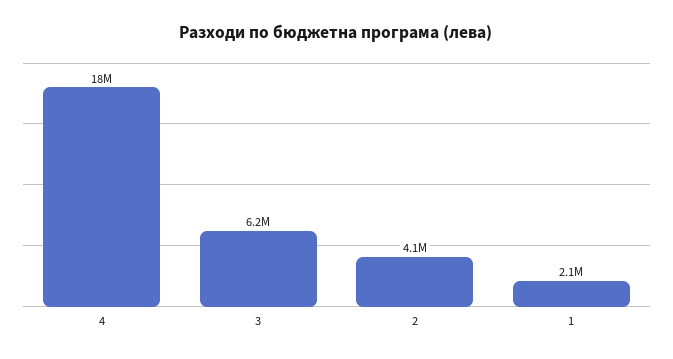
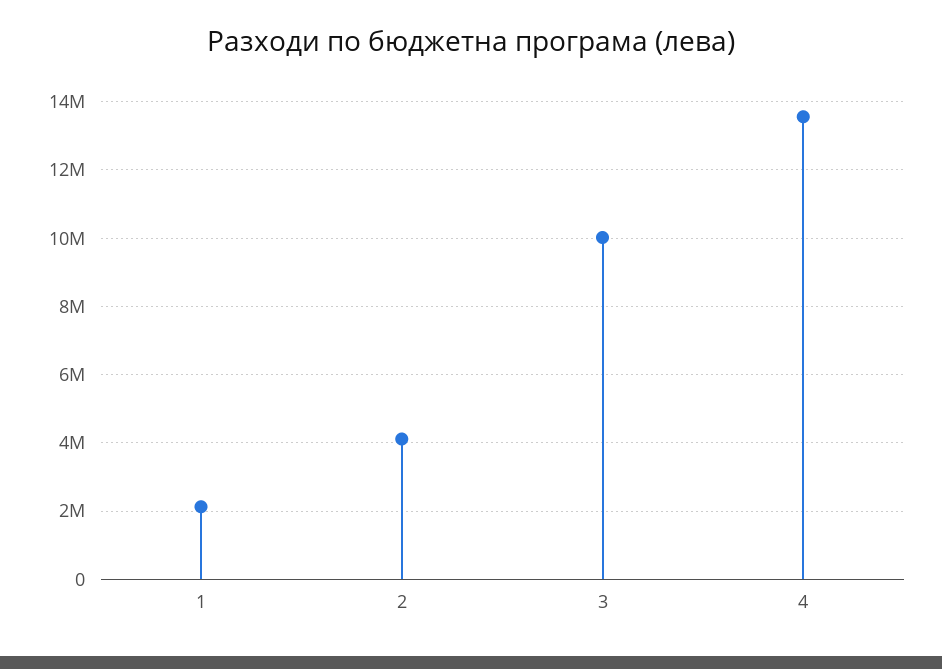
  {
-   "4": 18000000,
+   "4": 13600000,
-   "3": 6200000,
+   "3": 10000000,
    "2": 4100000,
    "1": 2100000
  }

